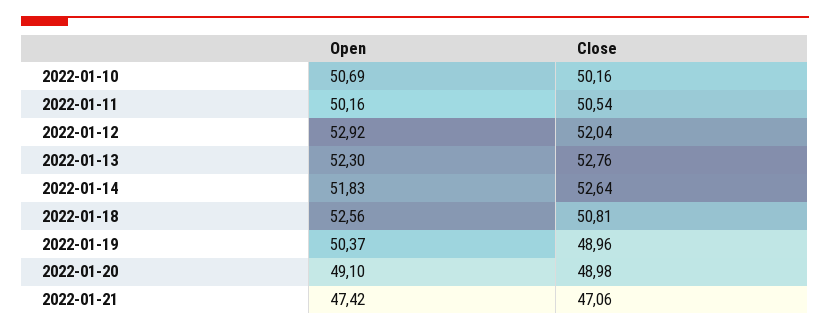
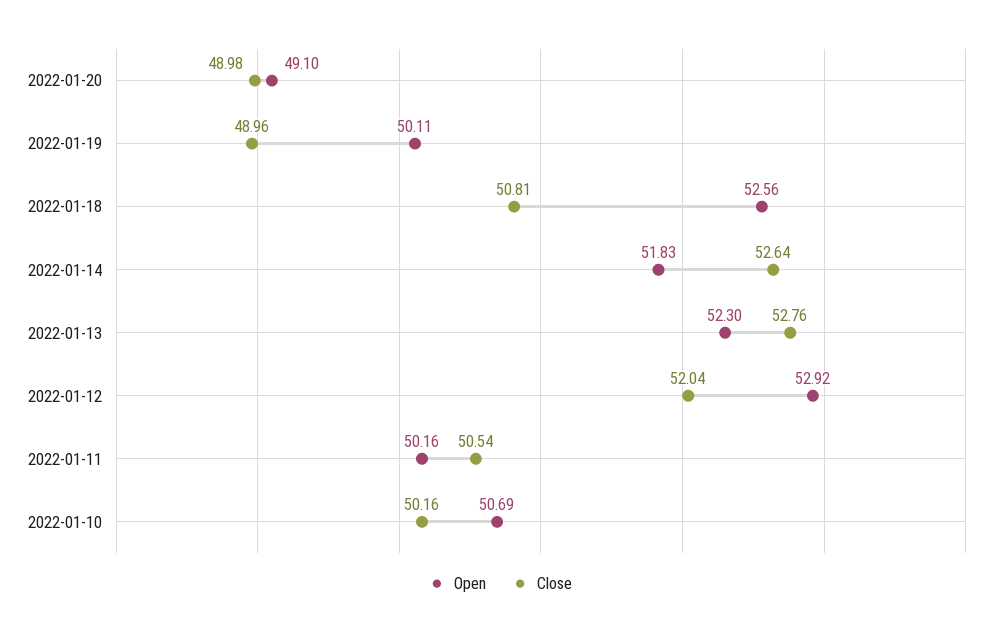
  {
    "Open": {
      "2022-01-10": 50.69,
      "2022-01-11": 50.16,
      "2022-01-12": 52.92,
      "2022-01-13": 52.3,
      "2022-01-14": 51.83,
      "2022-01-18": 52.56,
-     "2022-01-19": 50.37,
+     "2022-01-19": 50.11,
-     "2022-01-20": 49.1,
+     "2022-01-20": 49.1
-     "2022-01-21": 47.42
    },
    "Close": {
      "2022-01-10": 50.16,
      "2022-01-11": 50.54,
      "2022-01-12": 52.04,
      "2022-01-13": 52.76,
      "2022-01-14": 52.64,
      "2022-01-18": 50.81,
      "2022-01-19": 48.96,
-     "2022-01-20": 48.98,
+     "2022-01-20": 48.98
-     "2022-01-21": 47.06
    }
  }

